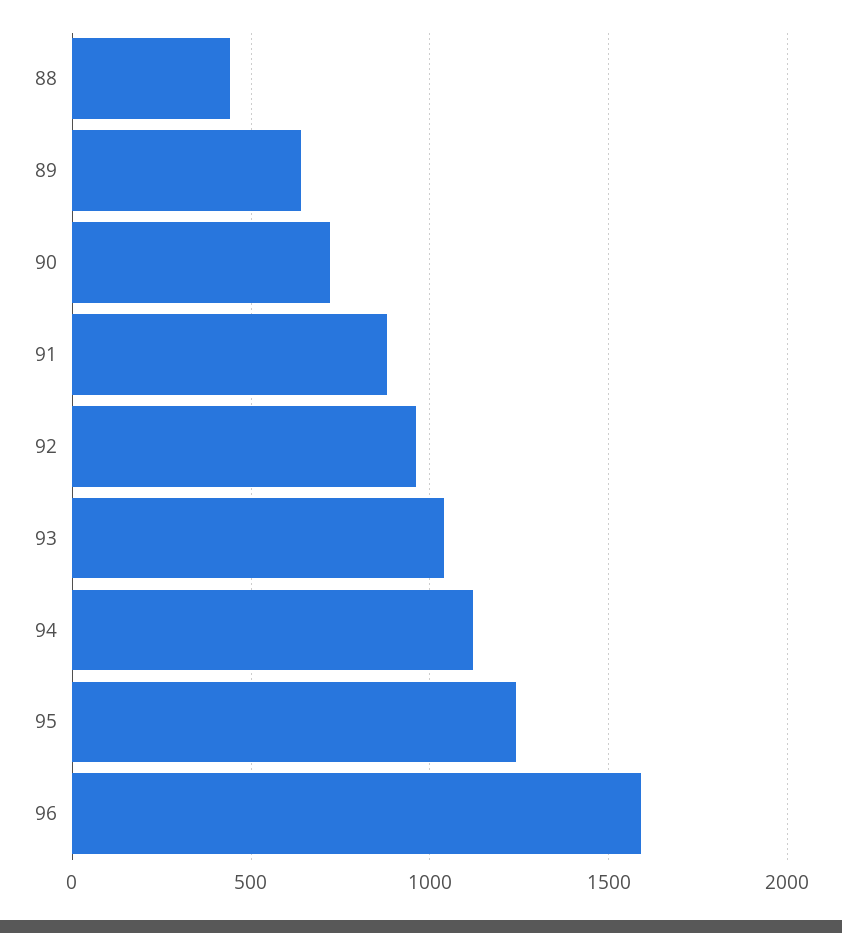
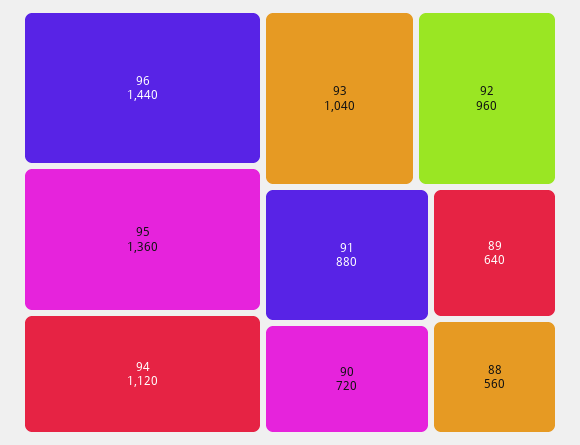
  {
-   "88": 450,
+   "88": 560,
    "89": 640,
    "90": 720,
    "91": 880,
    "92": 960,
    "93": 1040,
    "94": 1120,
-   "95": 1250,
+   "95": 1360,
-   "96": 1600
+   "96": 1440
  }

